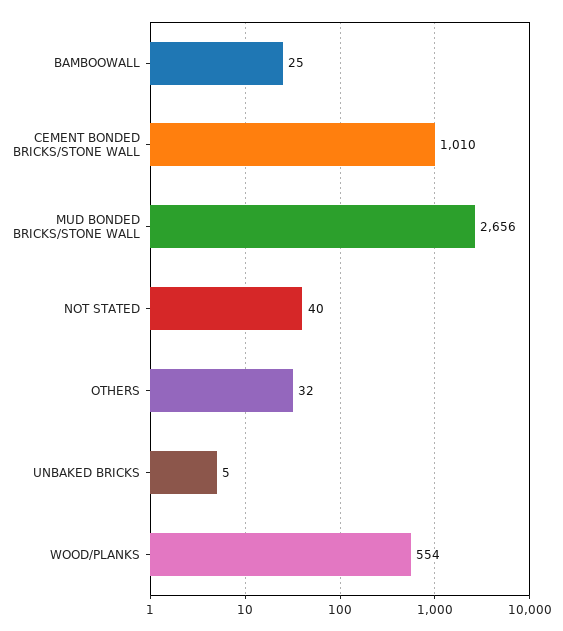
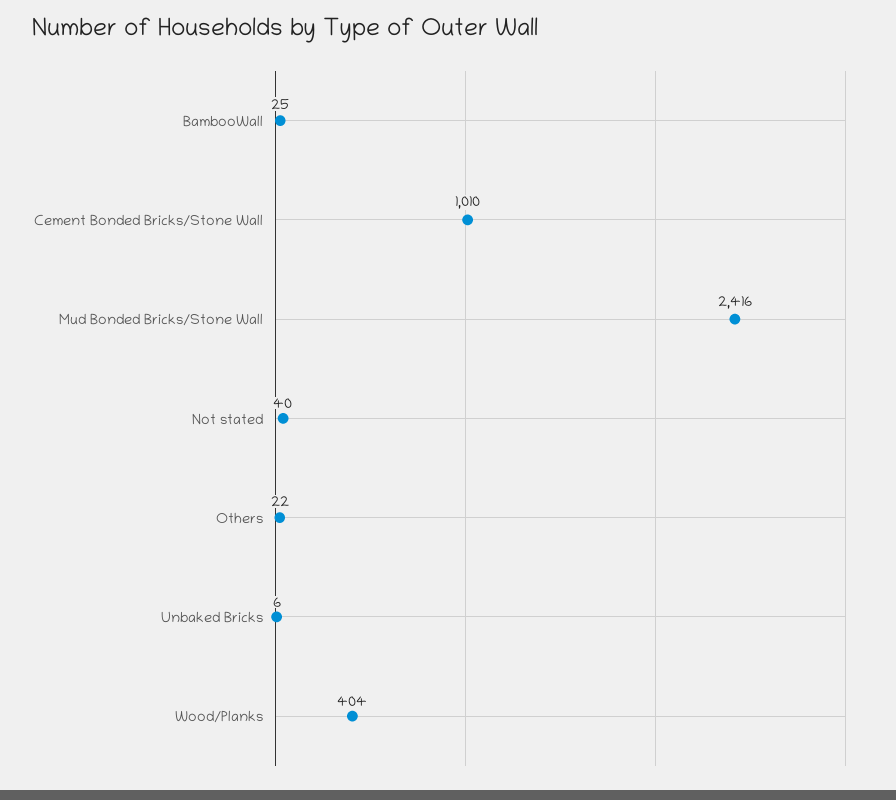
  {
    "BAMBOOWALL": 25,
    "CEMENT BONDED BRICKS/STONE WALL": 1010,
-   "MUD BONDED BRICKS/STONE WALL": 2656,
+   "MUD BONDED BRICKS/STONE WALL": 2416,
    "NOT STATED": 40,
-   "OTHERS": 32,
+   "OTHERS": 22,
-   "UNBAKED BRICKS": 5,
+   "UNBAKED BRICKS": 6,
-   "WOOD/PLANKS": 554
+   "WOOD/PLANKS": 404
  }

